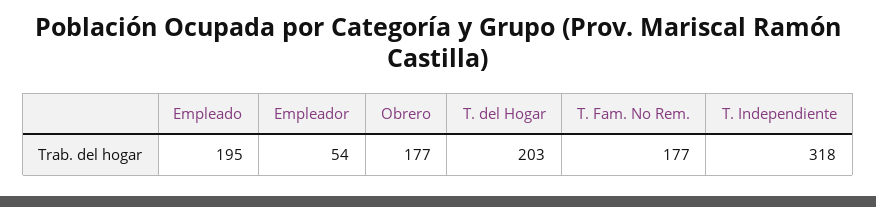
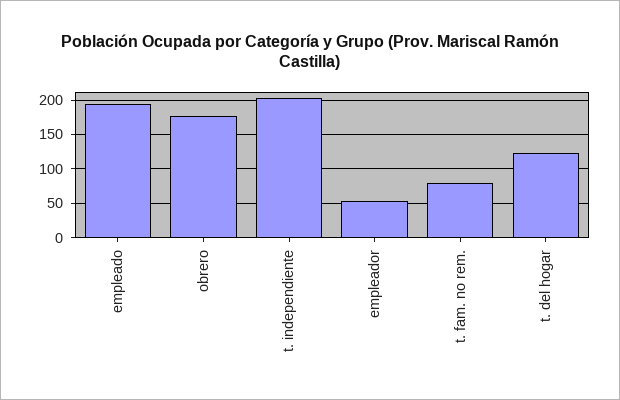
  {
    "Empleado": 195,
    "Empleador": 54,
    "Obrero": 177,
-   "T. del Hogar": 203,
+   "T. del Hogar": 120,
-   "T. Fam. No Rem.": 177,
+   "T. Fam. No Rem.": 80,
-   "T. Independiente": 318
+   "T. Independiente": 200
  }

